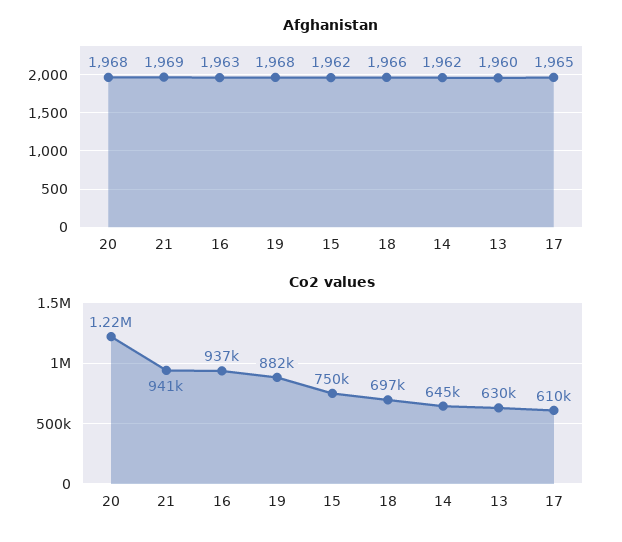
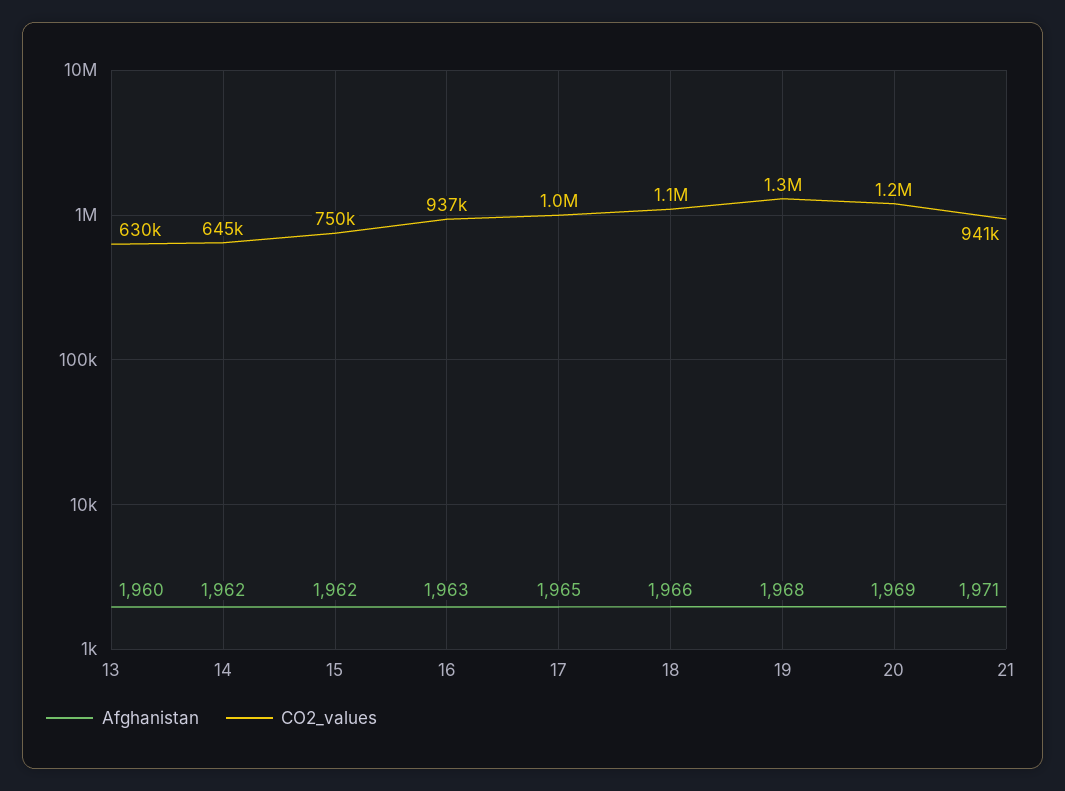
  {
    "Afghanistan": {
-     "20": 1968,
+     "20": 1969,
-     "21": 1969,
+     "21": 1971,
      "16": 1963,
      "19": 1968,
      "15": 1962,
      "18": 1966,
      "14": 1962,
      "13": 1960,
      "17": 1965
    },
    "Co2 values": {
      "20": 1220000,
      "21": 941000,
      "16": 937000,
-     "19": 882000,
+     "19": 1300000,
      "15": 750000,
-     "18": 697000,
+     "18": 1100000,
      "14": 645000,
      "13": 630000,
-     "17": 610000
+     "17": 1000000
    }
  }

